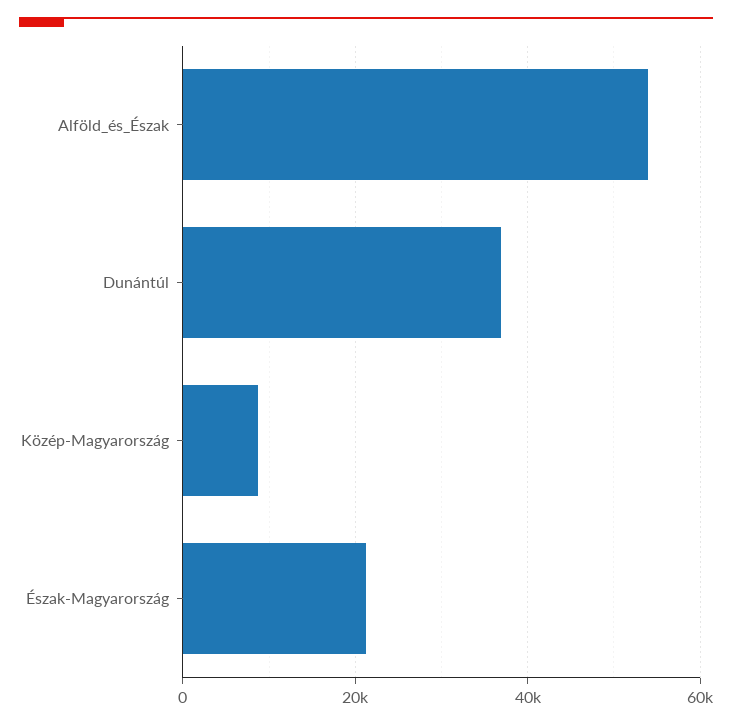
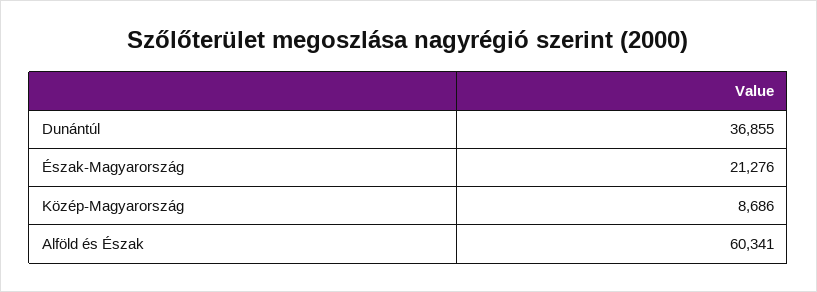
  {
-   "Alföld_és_Észak": 54000,
+   "Alföld_és_Észak": 60341,
    "Dunántúl": 36855,
    "Közép-Magyarország": 8686,
    "Észak-Magyarország": 21276
  }

